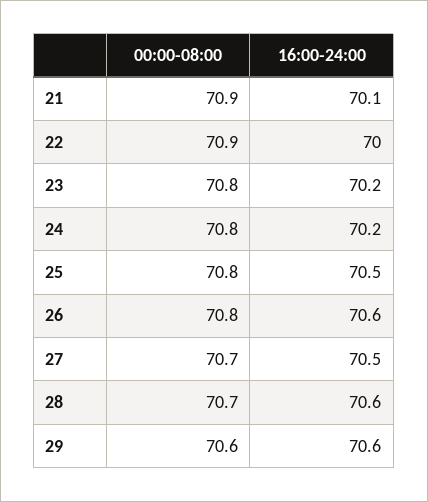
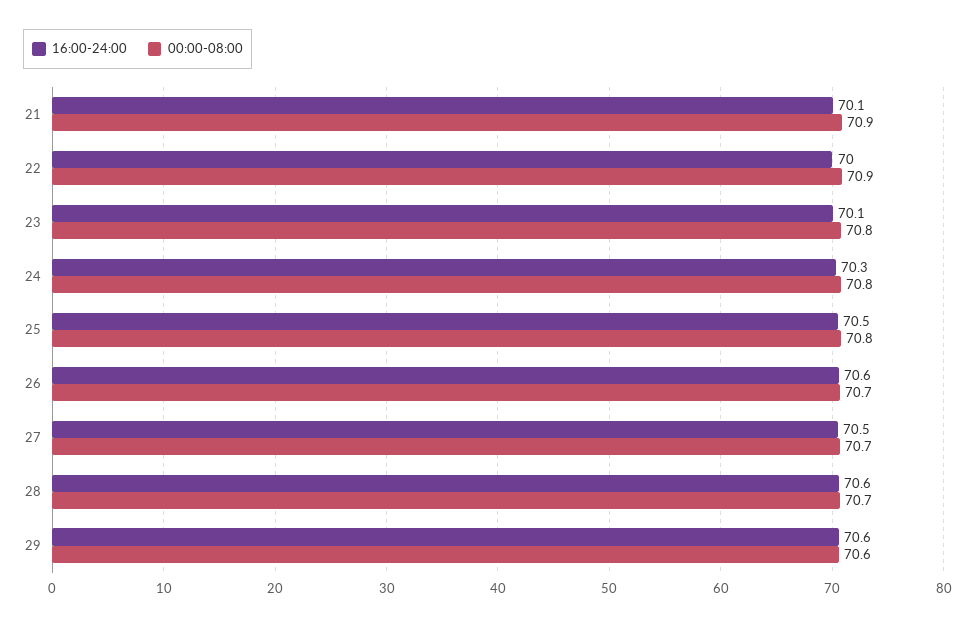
  {
    "00:00-08:00": {
      "21": 70.9,
      "22": 70.9,
      "23": 70.8,
      "24": 70.8,
      "25": 70.8,
-     "26": 70.8,
+     "26": 70.7,
      "27": 70.7,
      "28": 70.7,
      "29": 70.6
    },
    "16:00-24:00": {
      "21": 70.1,
      "22": 70,
-     "23": 70.2,
+     "23": 70.1,
-     "24": 70.2,
+     "24": 70.3,
      "25": 70.5,
      "26": 70.6,
      "27": 70.5,
      "28": 70.6,
      "29": 70.6
    }
  }

